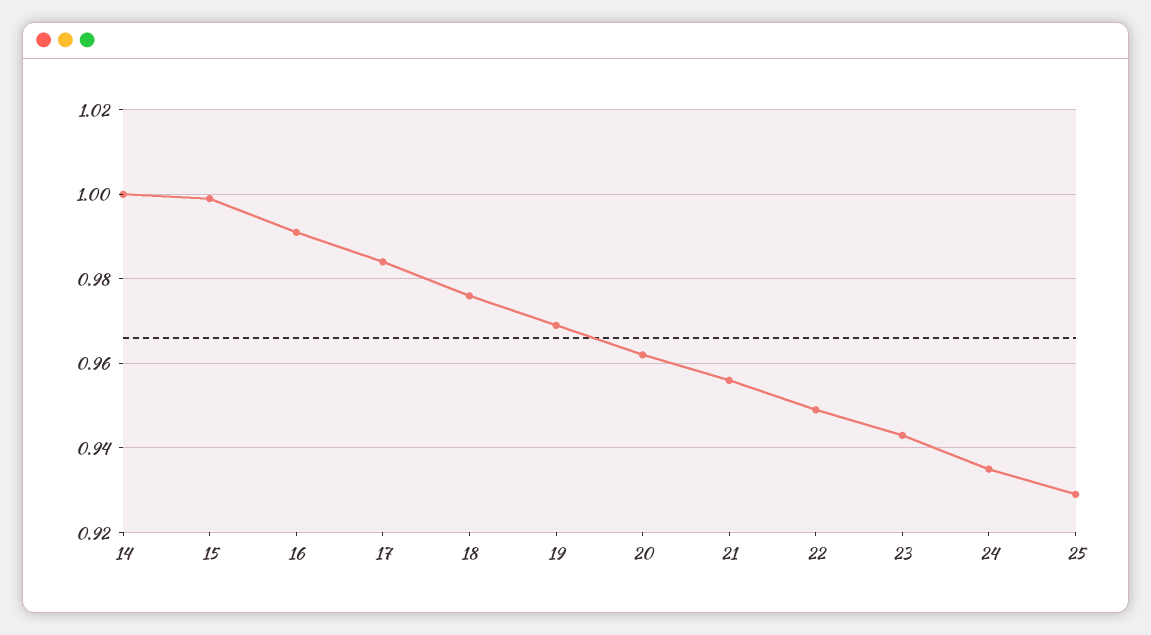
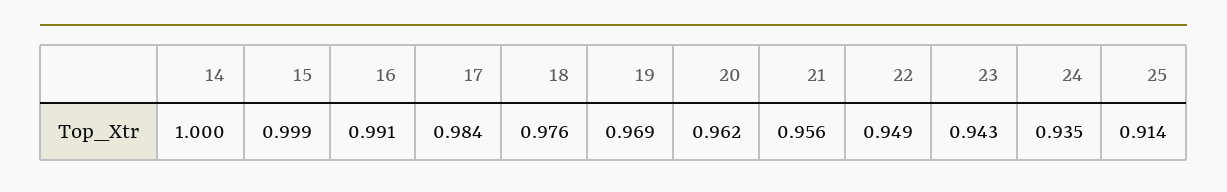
  {
    "14": 1,
    "15": 0.999,
    "16": 0.991,
    "17": 0.984,
    "18": 0.976,
    "19": 0.969,
    "20": 0.962,
    "21": 0.956,
    "22": 0.949,
    "23": 0.943,
    "24": 0.935,
-   "25": 0.93
+   "25": 0.914
  }

